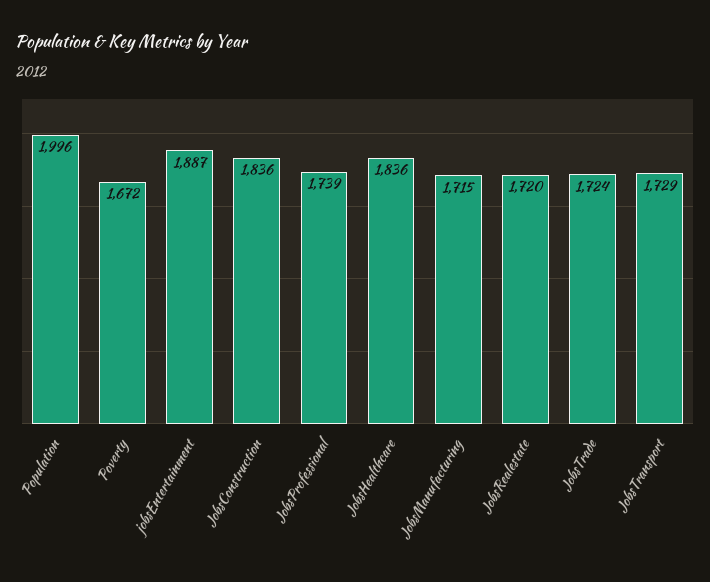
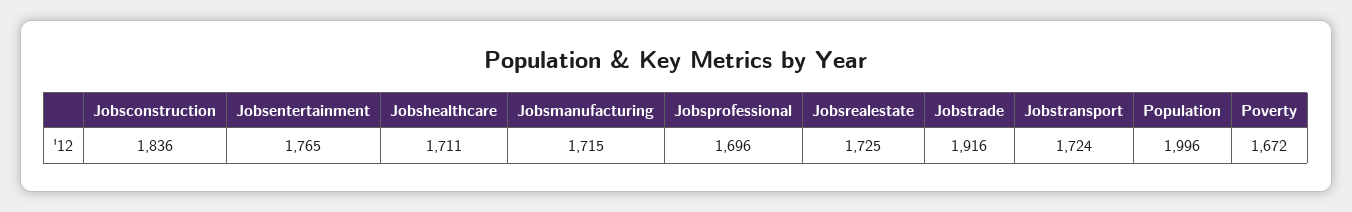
  {
    "Population": 1996,
    "Poverty": 1672,
-   "jobsEntertainment": 1887,
+   "jobsEntertainment": 1765,
    "JobsConstruction": 1836,
-   "JobsProfessional": 1739,
+   "JobsProfessional": 1696,
-   "JobsHealthcare": 1836,
+   "JobsHealthcare": 1711,
    "JobsManufacturing": 1715,
-   "JobsRealestate": 1720,
+   "JobsRealestate": 1725,
-   "JobsTrade": 1724,
+   "JobsTrade": 1916,
-   "JobsTransport": 1729
+   "JobsTransport": 1724
  }

